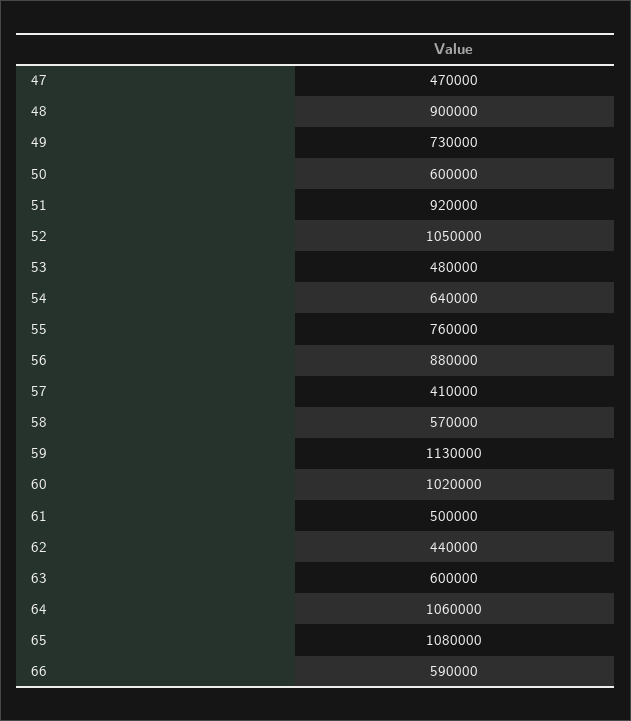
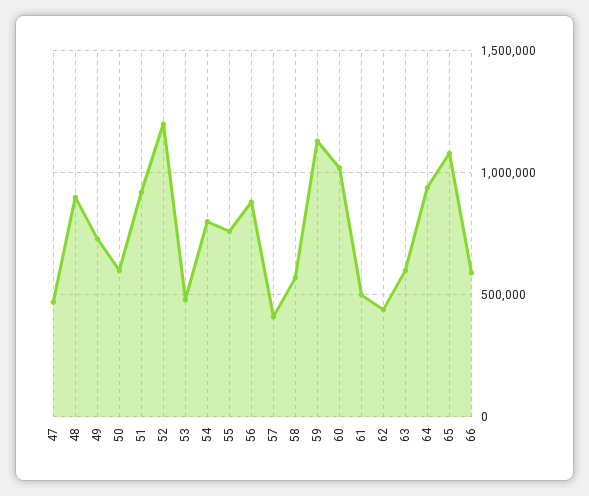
  {
    "47": 470000,
    "48": 900000,
    "49": 730000,
    "50": 600000,
    "51": 920000,
-   "52": 1050000,
+   "52": 1200000,
    "53": 480000,
-   "54": 640000,
+   "54": 800000,
    "55": 760000,
    "56": 880000,
    "57": 410000,
    "58": 570000,
    "59": 1130000,
    "60": 1020000,
    "61": 500000,
    "62": 440000,
    "63": 600000,
-   "64": 1060000,
+   "64": 950000,
    "65": 1080000,
    "66": 590000
  }

